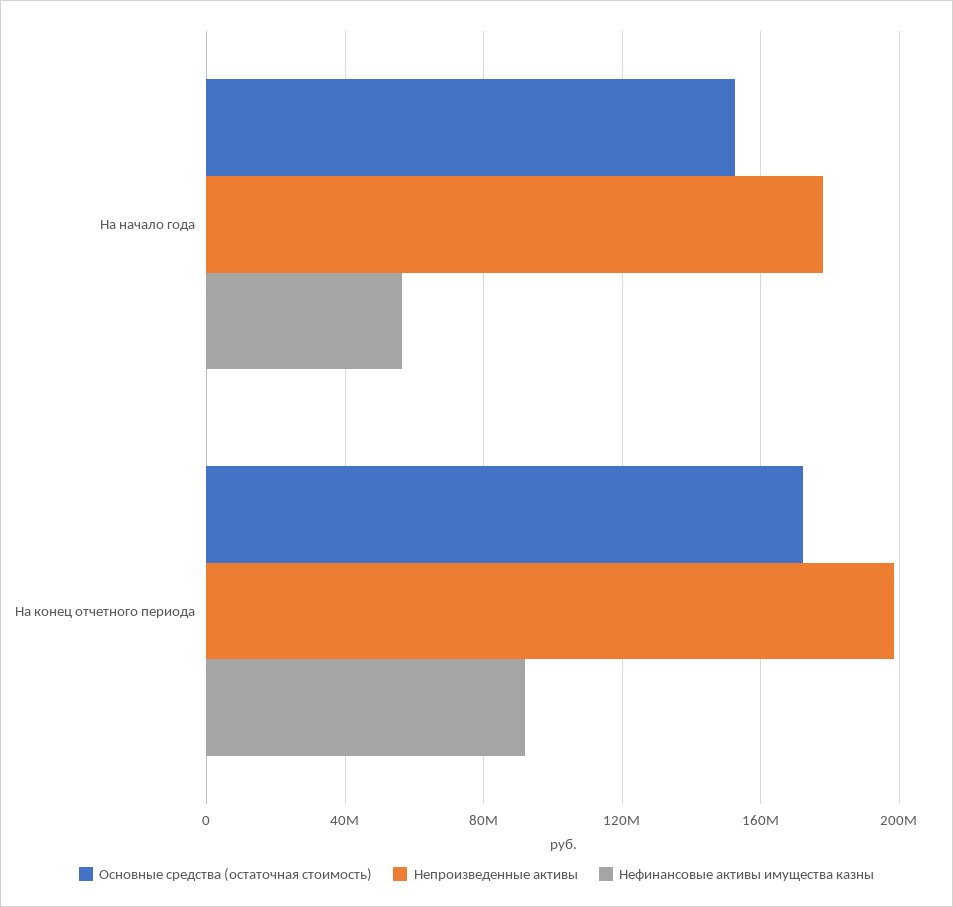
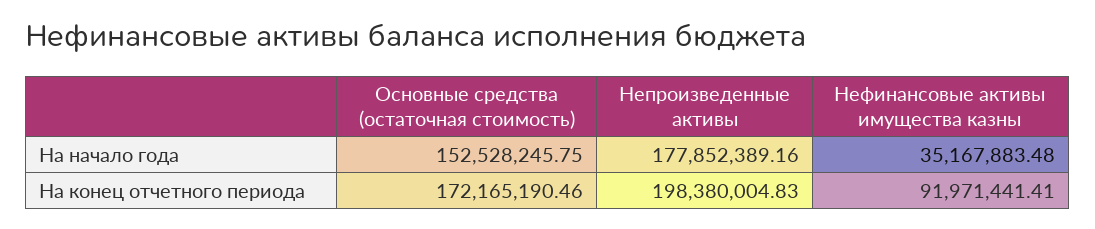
  {
    "Основные средства (остаточная стоимость)": {
      "На начало года": 152528245.75,
      "На конец отчетного периода": 172165190.46
    },
    "Непроизведенные активы": {
      "На начало года": 177852389.16,
      "На конец отчетного периода": 198380004.83
    },
    "Нефинансовые активы имущества казны": {
-     "На начало года": 55000000,
+     "На начало года": 35167883.48,
      "На конец отчетного периода": 91971441.41
    }
  }

